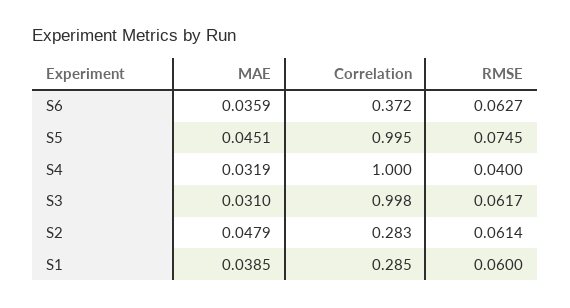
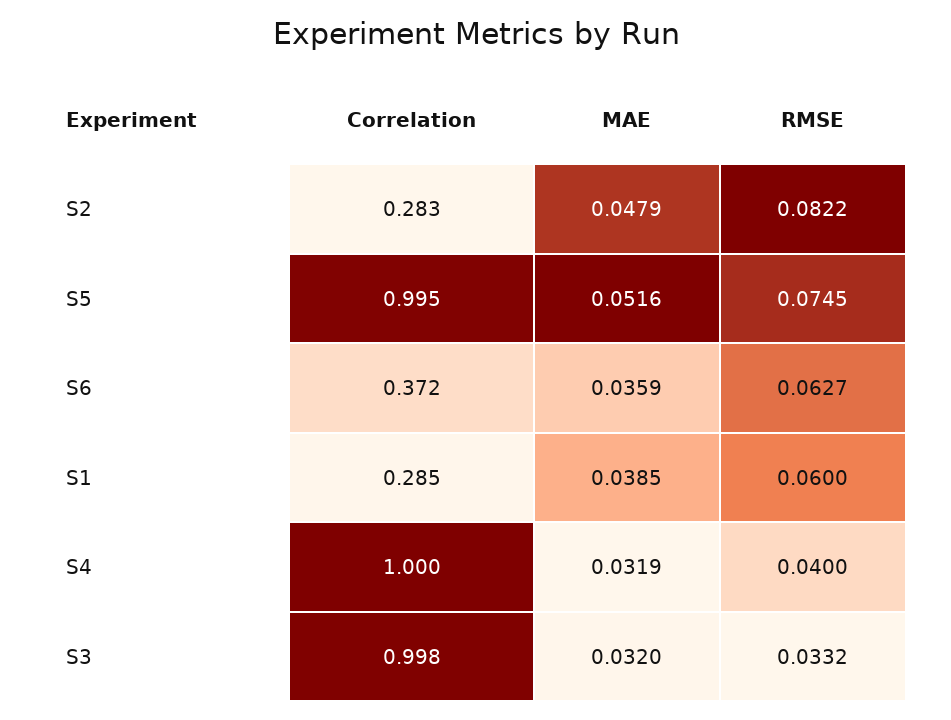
  {
    "MAE": {
      "S6": 0.0359,
-     "S5": 0.0451,
+     "S5": 0.0516,
      "S4": 0.0319,
-     "S3": 0.031,
+     "S3": 0.032,
      "S2": 0.0479,
      "S1": 0.0385
    },
    "Correlation": {
      "S6": 0.372,
      "S5": 0.995,
      "S4": 1,
      "S3": 0.998,
      "S2": 0.283,
      "S1": 0.285
    },
    "RMSE": {
      "S6": 0.0627,
      "S5": 0.0745,
      "S4": 0.04,
-     "S3": 0.0617,
+     "S3": 0.0332,
-     "S2": 0.0614,
+     "S2": 0.0822,
      "S1": 0.06
    }
  }

